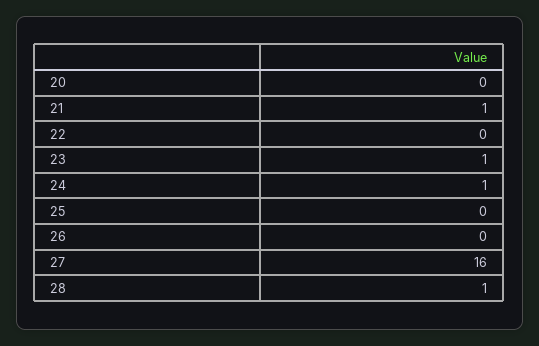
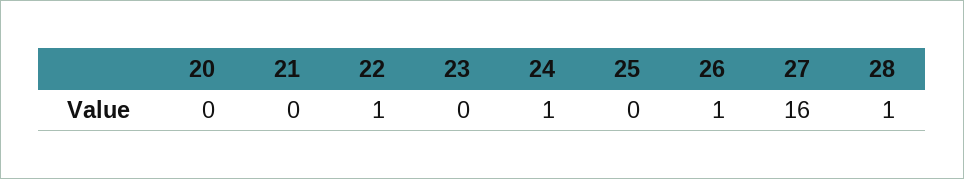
  {
    "20": 0,
-   "21": 1,
+   "21": 0,
-   "22": 0,
+   "22": 1,
-   "23": 1,
+   "23": 0,
    "24": 1,
    "25": 0,
-   "26": 0,
+   "26": 1,
    "27": 16,
    "28": 1
  }

